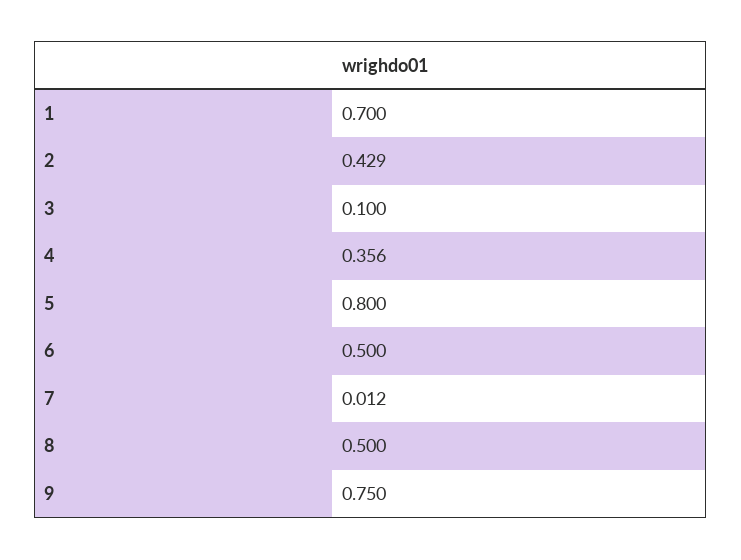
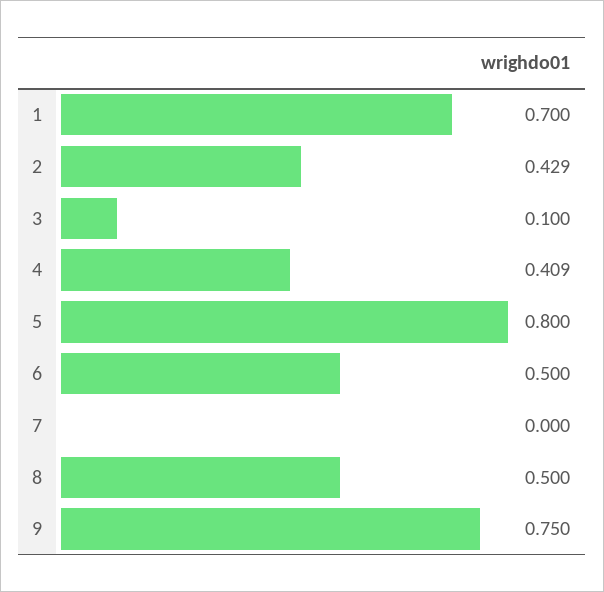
  {
    "1": 0.7,
    "2": 0.429,
    "3": 0.1,
-   "4": 0.356,
+   "4": 0.409,
    "5": 0.8,
    "6": 0.5,
-   "7": 0.012,
+   "7": 0,
    "8": 0.5,
    "9": 0.75
  }

